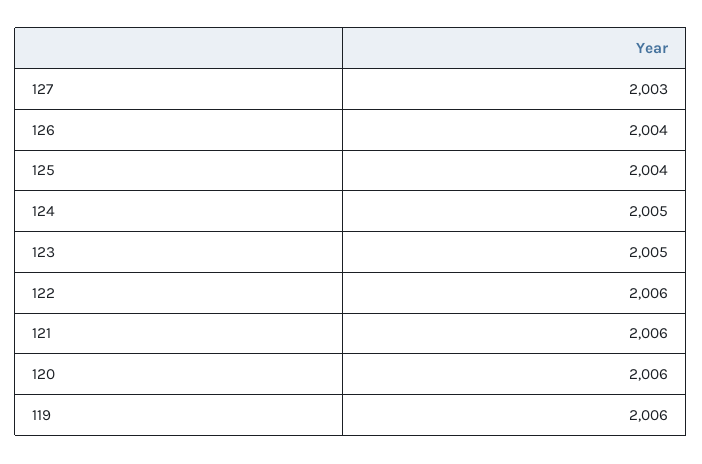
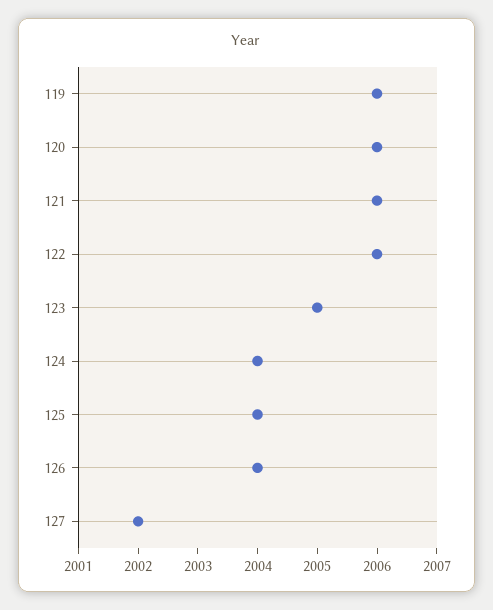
  {
-   "127": 2003,
+   "127": 2002,
    "126": 2004,
    "125": 2004,
-   "124": 2005,
+   "124": 2004,
    "123": 2005,
    "122": 2006,
    "121": 2006,
    "120": 2006,
    "119": 2006
  }

